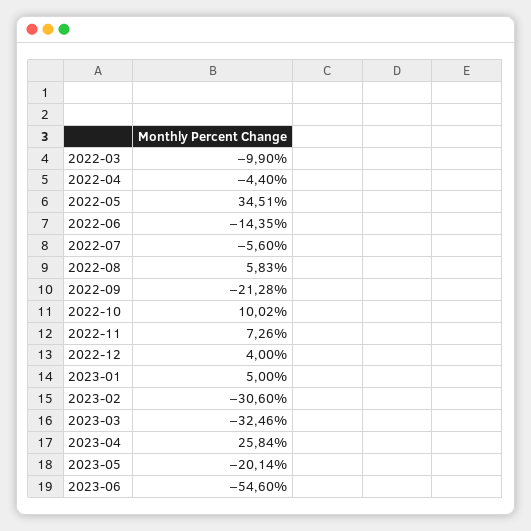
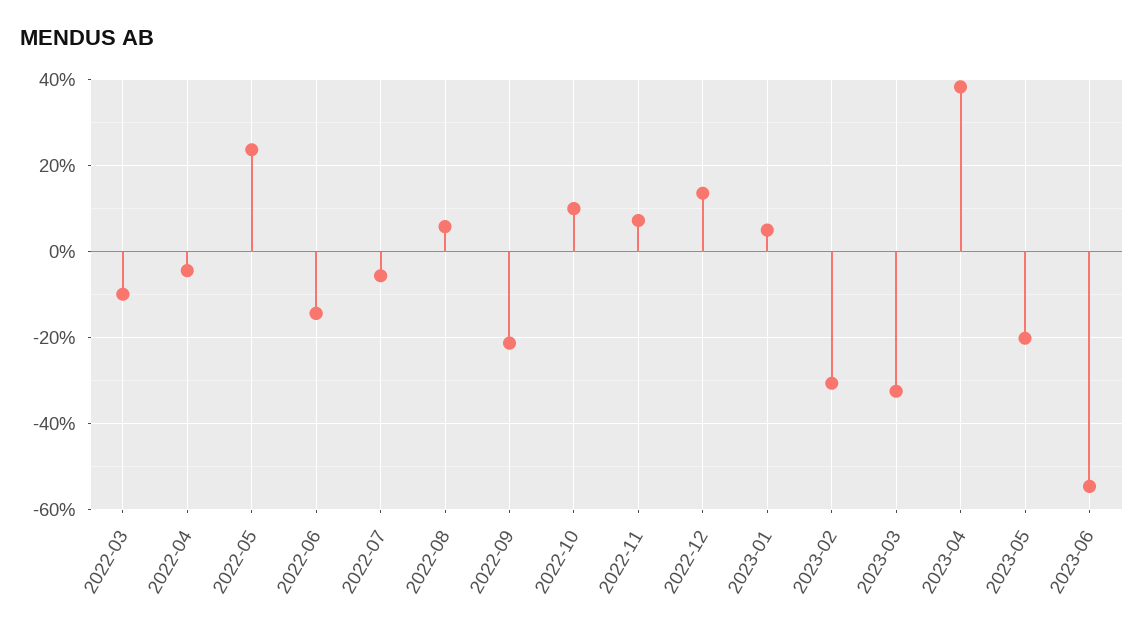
  {
    "2022-03": -9.9,
    "2022-04": -4.4,
-   "2022-05": 34.51,
+   "2022-05": 24,
    "2022-06": -14.35,
    "2022-07": -5.6,
    "2022-08": 5.83,
    "2022-09": -21.28,
    "2022-10": 10.02,
    "2022-11": 7.26,
-   "2022-12": 4,
+   "2022-12": 14,
    "2023-01": 5,
    "2023-02": -30.6,
    "2023-03": -32.46,
-   "2023-04": 25.84,
+   "2023-04": 38,
    "2023-05": -20.14,
    "2023-06": -54.6
  }

